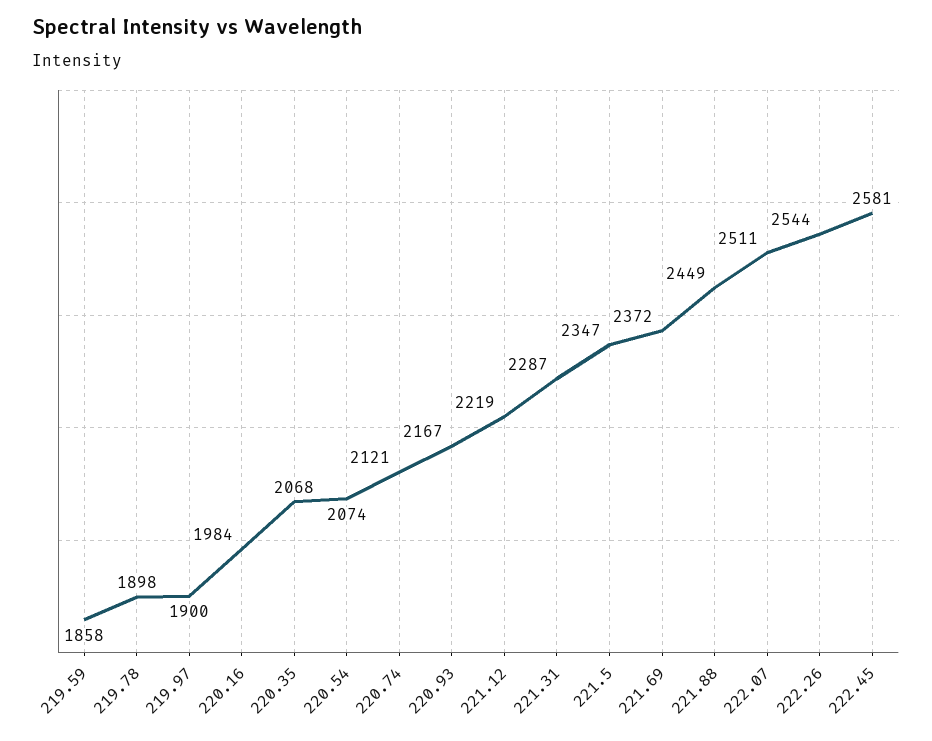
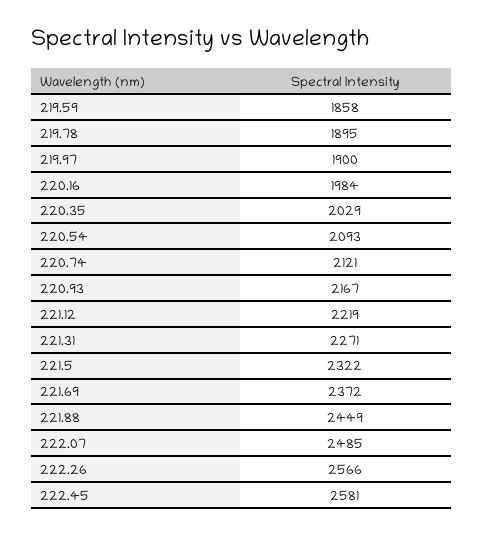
  {
    "219.59": 1858,
-   "219.78": 1898,
+   "219.78": 1895,
    "219.97": 1900,
    "220.16": 1984,
-   "220.35": 2068,
+   "220.35": 2029,
-   "220.54": 2074,
+   "220.54": 2093,
    "220.74": 2121,
    "220.93": 2167,
    "221.12": 2219,
-   "221.31": 2287,
+   "221.31": 2271,
-   "221.5": 2347,
+   "221.5": 2322,
    "221.69": 2372,
    "221.88": 2449,
-   "222.07": 2511,
+   "222.07": 2485,
-   "222.26": 2544,
+   "222.26": 2566,
    "222.45": 2581
  }

